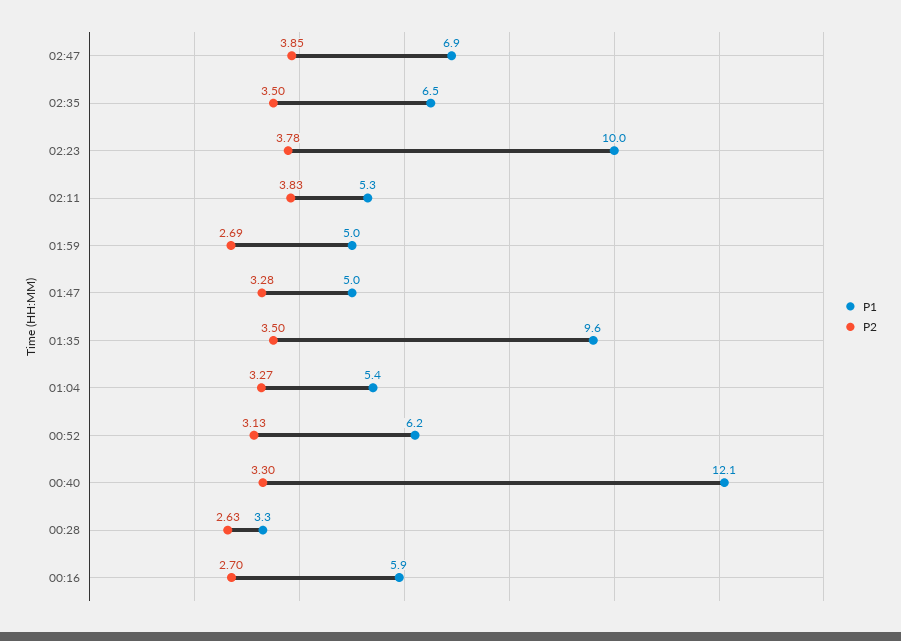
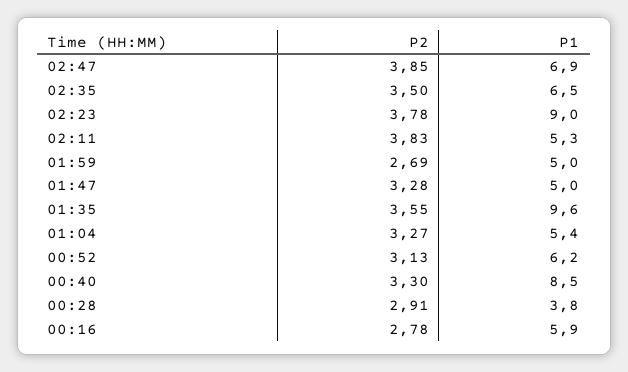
  {
    "P1": {
      "02:47": 6.9,
      "02:35": 6.5,
-     "02:23": 10,
+     "02:23": 9,
      "02:11": 5.3,
      "01:59": 5,
      "01:47": 5,
      "01:35": 9.6,
      "01:04": 5.4,
      "00:52": 6.2,
-     "00:40": 12.1,
+     "00:40": 8.5,
-     "00:28": 3.3,
+     "00:28": 3.8,
      "00:16": 5.9
    },
    "P2": {
      "02:47": 3.85,
      "02:35": 3.5,
      "02:23": 3.78,
      "02:11": 3.83,
      "01:59": 2.69,
      "01:47": 3.28,
-     "01:35": 3.5,
+     "01:35": 3.55,
      "01:04": 3.27,
      "00:52": 3.13,
      "00:40": 3.3,
-     "00:28": 2.63,
+     "00:28": 2.91,
-     "00:16": 2.7
+     "00:16": 2.78
    }
  }

